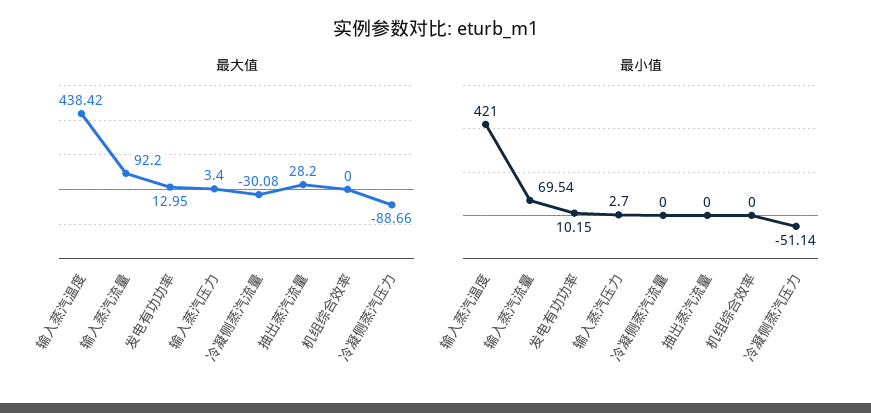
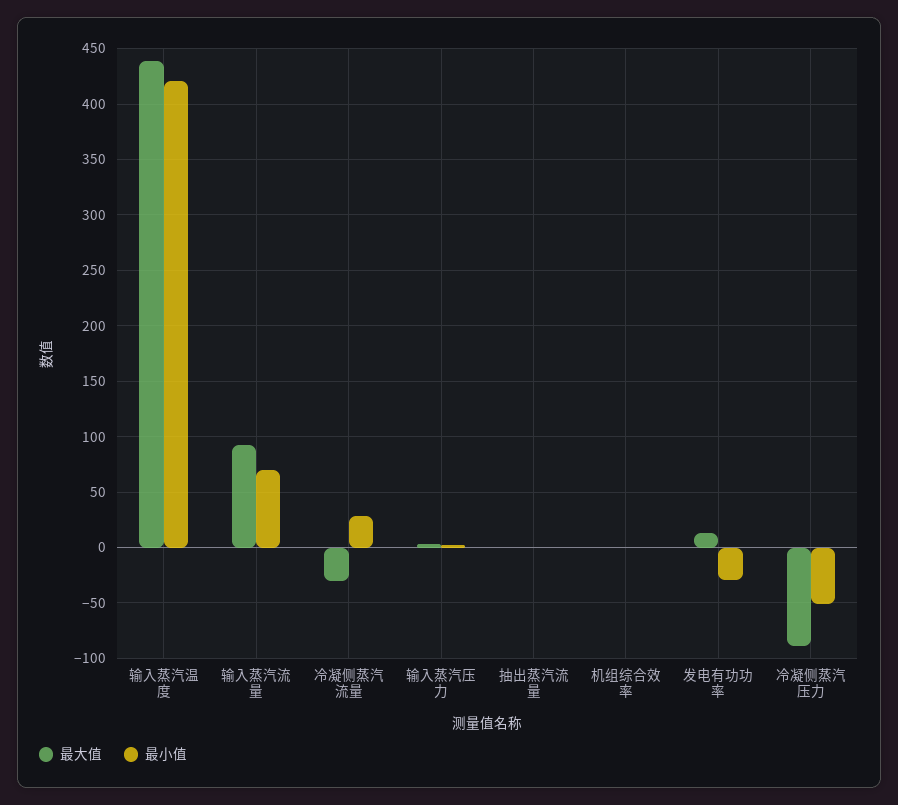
  {
    "最大值": {
      "输入蒸汽温度": 438.42,
      "输入蒸汽流量": 92.2,
      "发电有功功率": 12.95,
      "输入蒸汽压力": 3.4,
      "冷凝侧蒸汽流量": -30.08,
-     "抽出蒸汽流量": 28.2,
+     "抽出蒸汽流量": 0,
      "机组综合效率": 0,
      "冷凝侧蒸汽压力": -88.66
    },
    "最小值": {
      "输入蒸汽温度": 421,
      "输入蒸汽流量": 69.54,
-     "发电有功功率": 10.15,
+     "发电有功功率": -30,
      "输入蒸汽压力": 2.7,
-     "冷凝侧蒸汽流量": 0,
+     "冷凝侧蒸汽流量": 30,
      "抽出蒸汽流量": 0,
      "机组综合效率": 0,
      "冷凝侧蒸汽压力": -51.14
    }
  }

